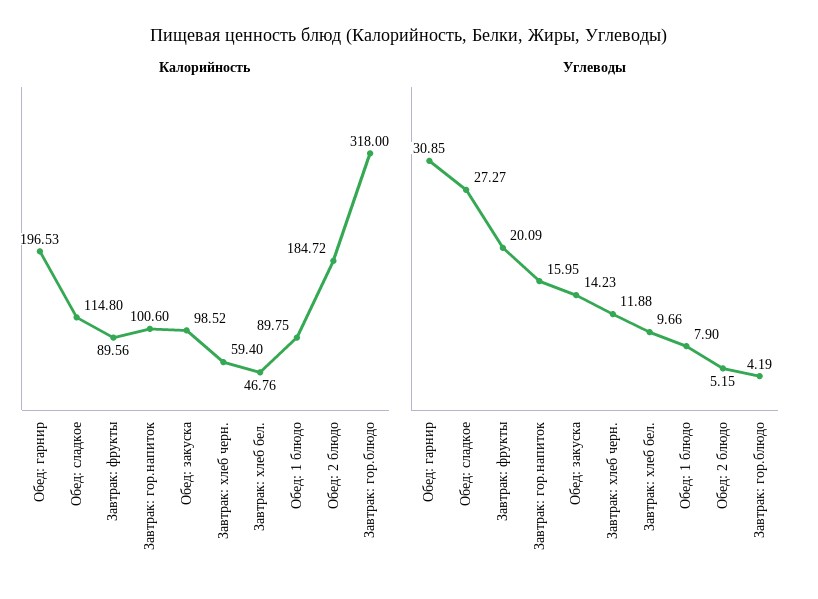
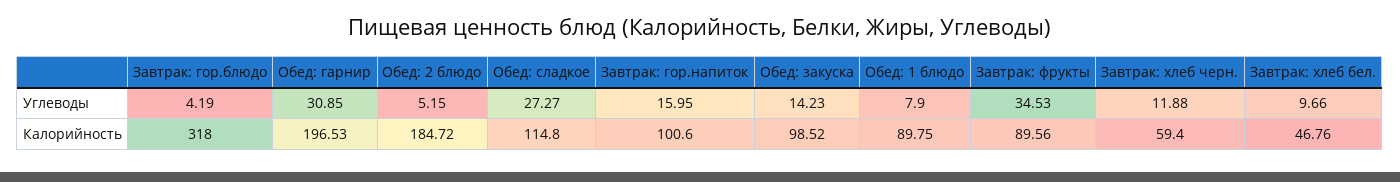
  {
    "Калорийность": {
      "Обед: гарнир": 196.53,
      "Обед: сладкое": 114.8,
      "Завтрак: фрукты": 89.56,
      "Завтрак: гор.напиток": 100.6,
      "Обед: закуска": 98.52,
      "Завтрак: хлеб черн.": 59.4,
      "Завтрак: хлеб бел.": 46.76,
      "Обед: 1 блюдо": 89.75,
      "Обед: 2 блюдо": 184.72,
      "Завтрак: гор.блюдо": 318
    },
    "Углеводы": {
      "Обед: гарнир": 30.85,
      "Обед: сладкое": 27.27,
-     "Завтрак: фрукты": 20.09,
+     "Завтрак: фрукты": 34.53,
      "Завтрак: гор.напиток": 15.95,
      "Обед: закуска": 14.23,
      "Завтрак: хлеб черн.": 11.88,
      "Завтрак: хлеб бел.": 9.66,
      "Обед: 1 блюдо": 7.9,
      "Обед: 2 блюдо": 5.15,
      "Завтрак: гор.блюдо": 4.19
    }
  }

